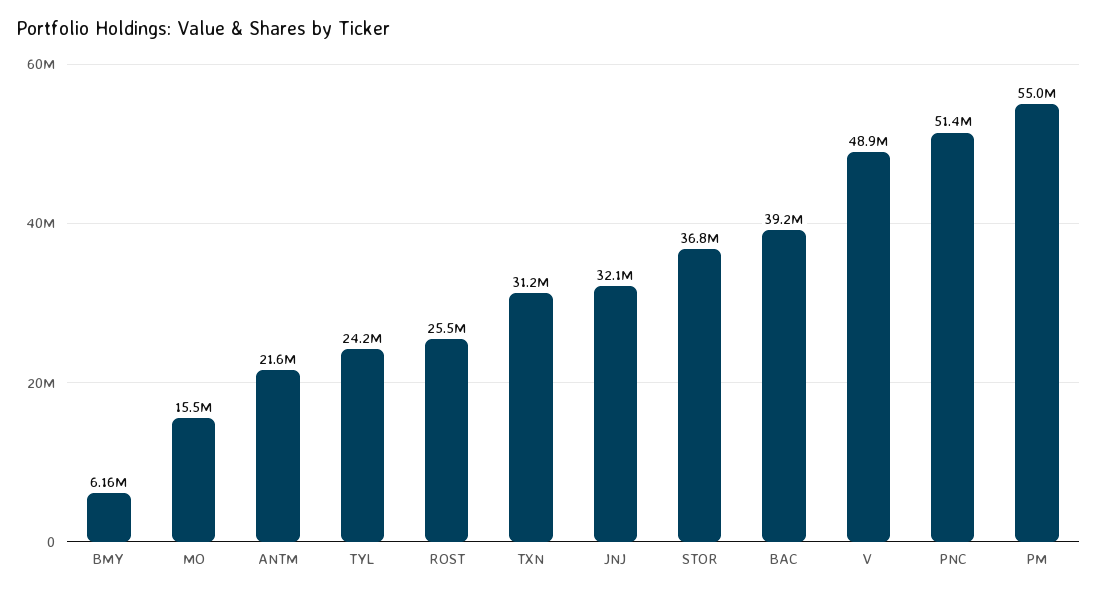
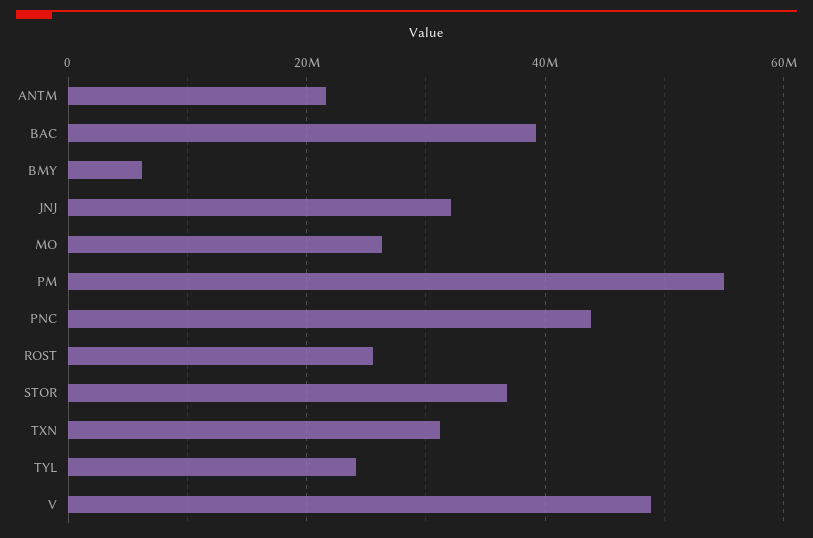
  {
    "BMY": 6160000,
-   "MO": 15500000,
+   "MO": 26000000,
    "ANTM": 21600000,
    "TYL": 24200000,
    "ROST": 25500000,
    "TXN": 31200000,
    "JNJ": 32100000,
    "STOR": 36800000,
    "BAC": 39200000,
    "V": 48900000,
-   "PNC": 51400000,
+   "PNC": 44000000,
    "PM": 55000000
  }

